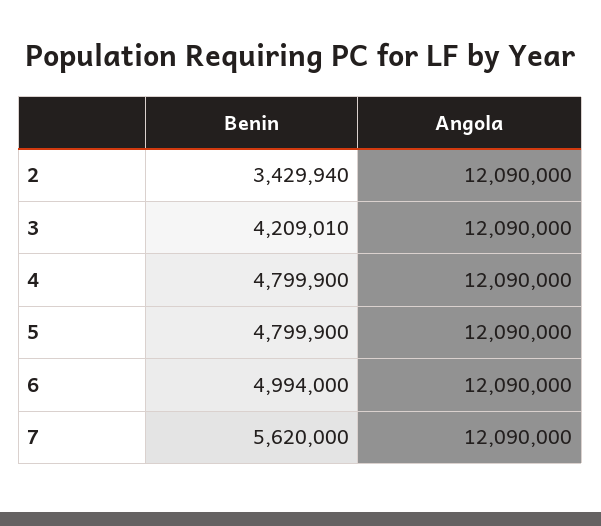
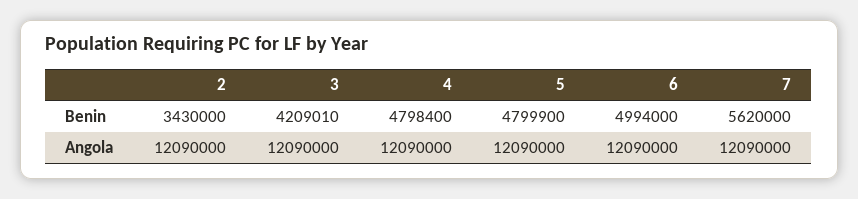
  {
    "Benin": {
-     "2": 3429940,
+     "2": 3430000,
      "3": 4209010,
-     "4": 4799900,
+     "4": 4798400,
      "5": 4799900,
      "6": 4994000,
      "7": 5620000
    },
    "Angola": {
      "2": 12090000,
      "3": 12090000,
      "4": 12090000,
      "5": 12090000,
      "6": 12090000,
      "7": 12090000
    }
  }

